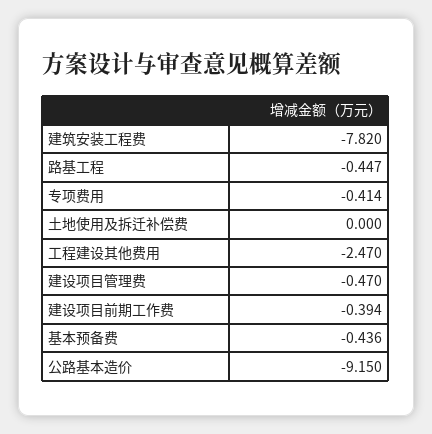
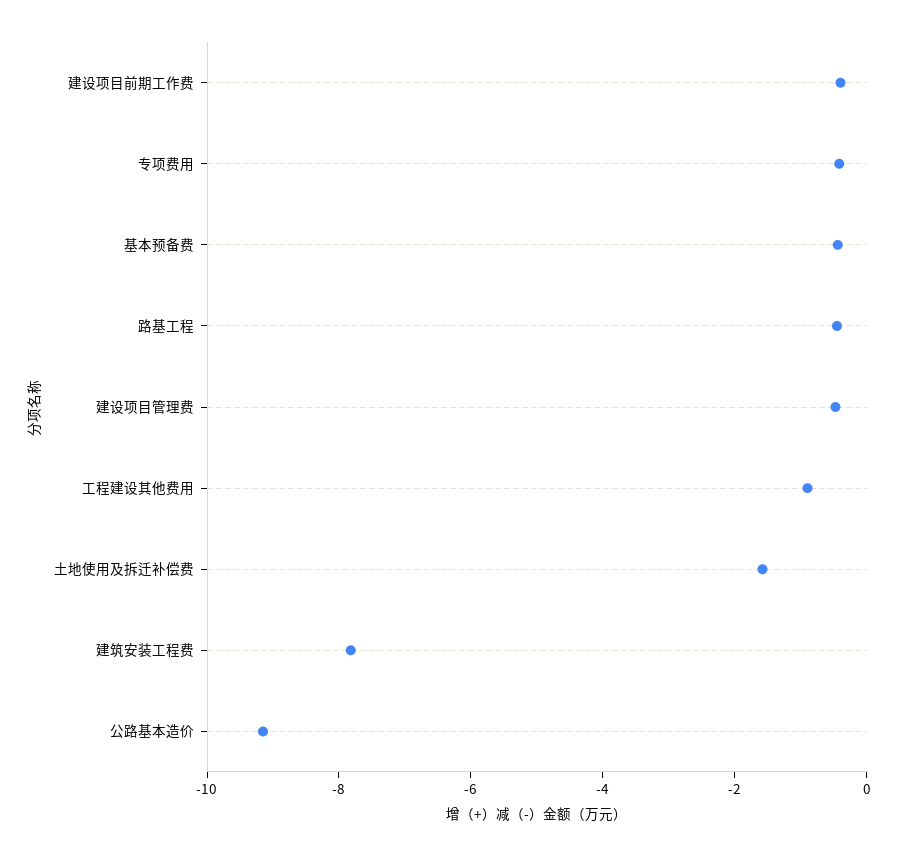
  {
    "建筑安装工程费": -7.82,
    "路基工程": -0.447,
    "专项费用": -0.414,
-   "土地使用及拆迁补偿费": 0,
+   "土地使用及拆迁补偿费": -1.5,
-   "工程建设其他费用": -2.47,
+   "工程建设其他费用": -1,
    "建设项目管理费": -0.47,
    "建设项目前期工作费": -0.394,
    "基本预备费": -0.436,
    "公路基本造价": -9.15
  }

